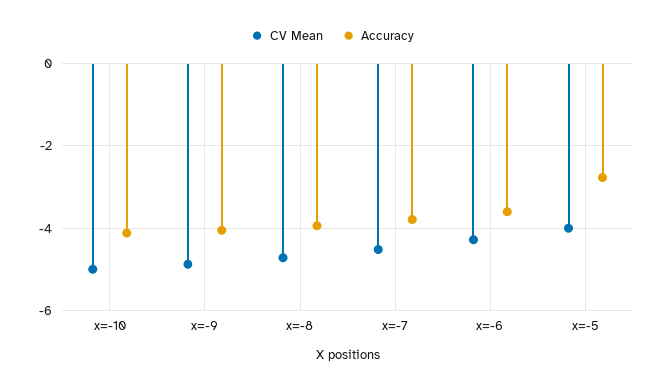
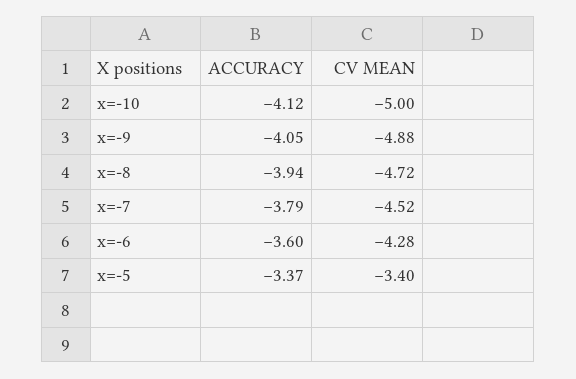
  {
    "CV Mean": {
      "x=-10": -5,
      "x=-9": -4.88,
      "x=-8": -4.72,
      "x=-7": -4.52,
      "x=-6": -4.28,
-     "x=-5": -4
+     "x=-5": -3.4
    },
    "Accuracy": {
      "x=-10": -4.12,
      "x=-9": -4.05,
      "x=-8": -3.94,
      "x=-7": -3.79,
      "x=-6": -3.6,
-     "x=-5": -2.8
+     "x=-5": -3.37
    }
  }

